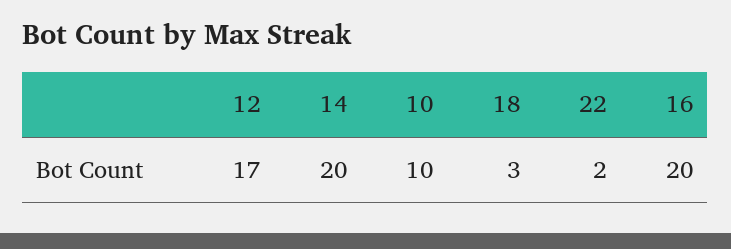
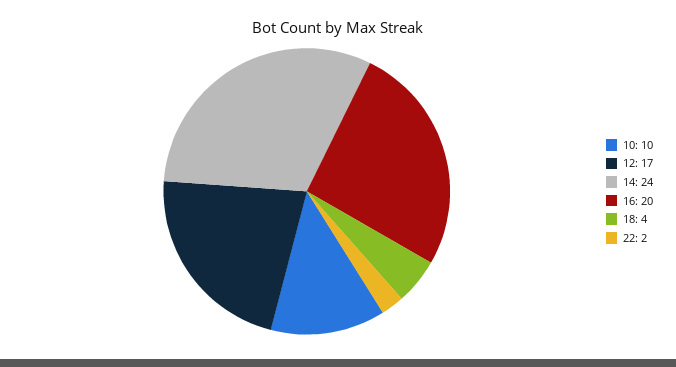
  {
    "12": 17,
-   "14": 20,
+   "14": 24,
    "10": 10,
-   "18": 3,
+   "18": 4,
    "22": 2,
    "16": 20
  }

